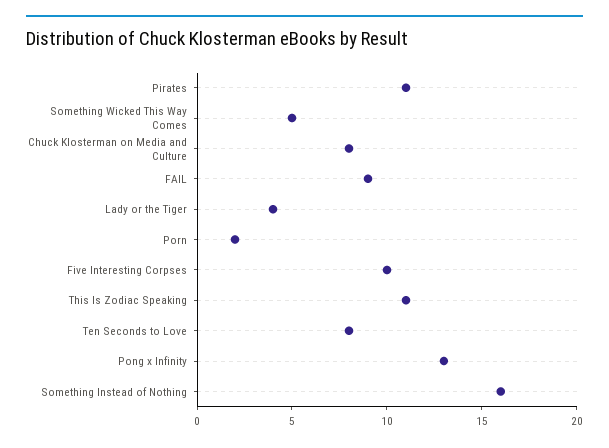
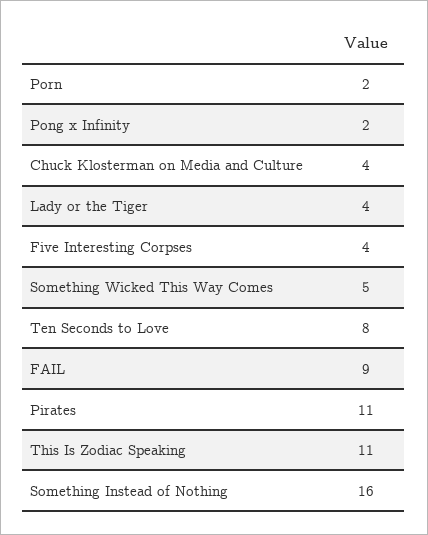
  {
    "Pirates": 11,
    "Something Wicked This Way Comes": 5,
-   "Chuck Klosterman on Media and Culture": 8,
+   "Chuck Klosterman on Media and Culture": 4,
    "FAIL": 9,
    "Lady or the Tiger": 4,
    "Porn": 2,
-   "Five Interesting Corpses": 10,
+   "Five Interesting Corpses": 4,
    "This Is Zodiac Speaking": 11,
    "Ten Seconds to Love": 8,
-   "Pong x Infinity": 13,
+   "Pong x Infinity": 2,
    "Something Instead of Nothing": 16
  }

